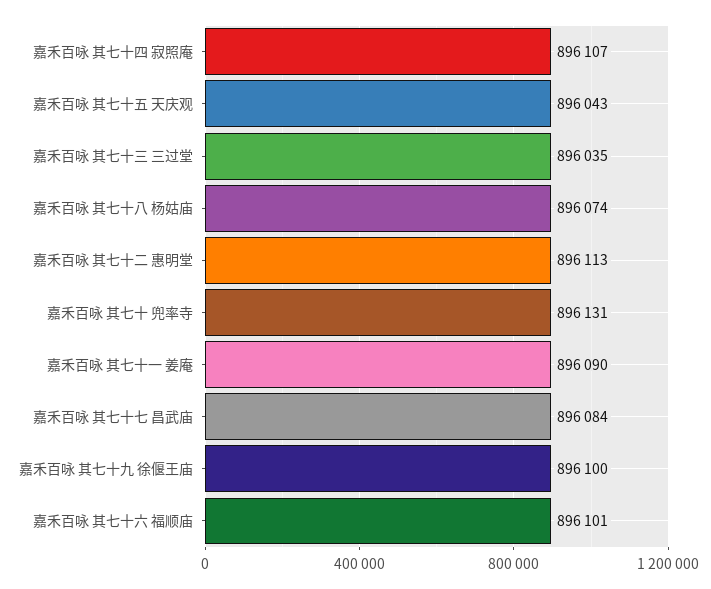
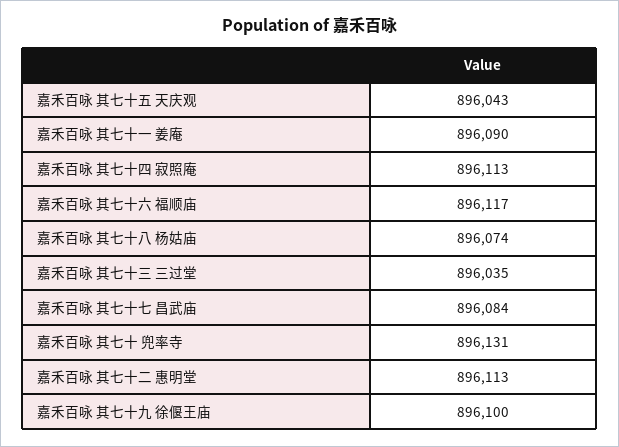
  {
-   "嘉禾百咏 其七十四 寂照庵": 896107,
+   "嘉禾百咏 其七十四 寂照庵": 896113,
    "嘉禾百咏 其七十五 天庆观": 896043,
    "嘉禾百咏 其七十三 三过堂": 896035,
    "嘉禾百咏 其七十八 杨姑庙": 896074,
    "嘉禾百咏 其七十二 惠明堂": 896113,
    "嘉禾百咏 其七十 兜率寺": 896131,
    "嘉禾百咏 其七十一 姜庵": 896090,
    "嘉禾百咏 其七十七 昌武庙": 896084,
    "嘉禾百咏 其七十九 徐偃王庙": 896100,
-   "嘉禾百咏 其七十六 福顺庙": 896101
+   "嘉禾百咏 其七十六 福顺庙": 896117
  }

